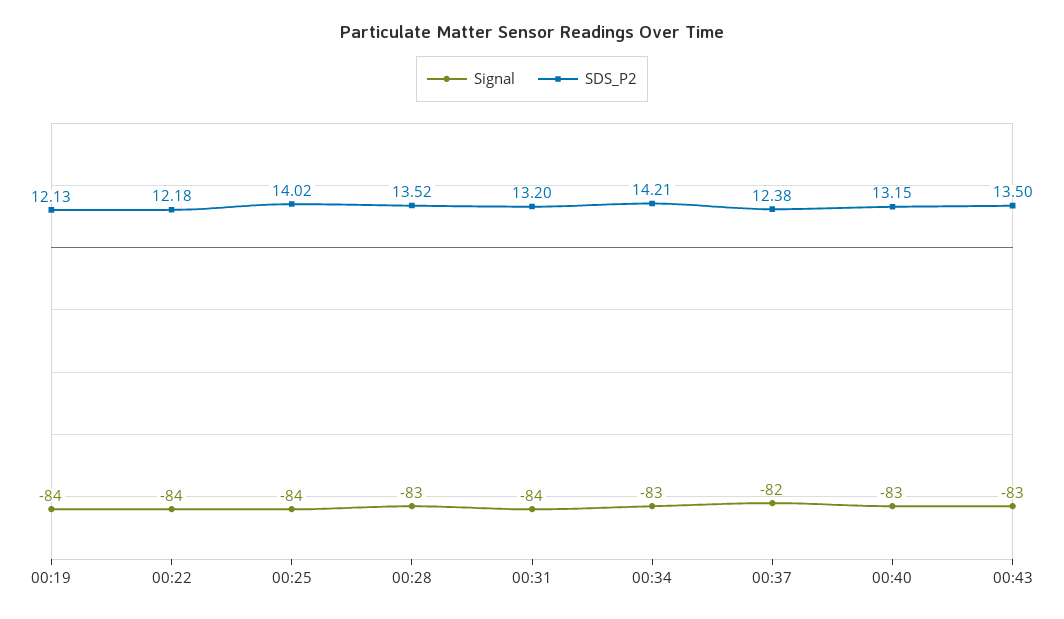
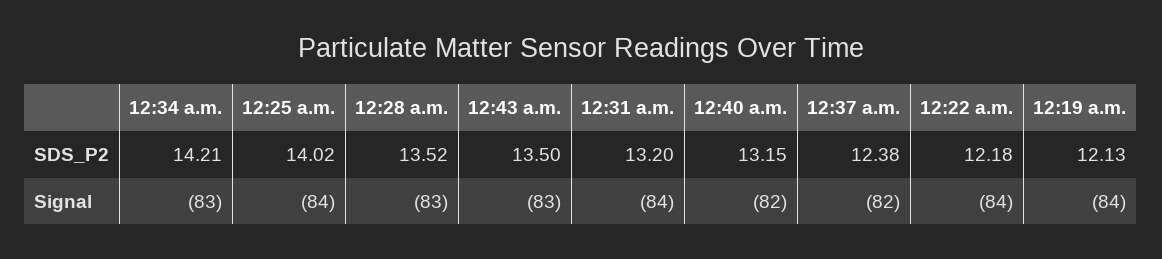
  {
    "Signal": {
      "00:19": -84,
      "00:22": -84,
      "00:25": -84,
      "00:28": -83,
      "00:31": -84,
      "00:34": -83,
      "00:37": -82,
-     "00:40": -83,
+     "00:40": -82,
      "00:43": -83
    },
    "SDS_P2": {
      "00:19": 12.13,
      "00:22": 12.18,
      "00:25": 14.02,
      "00:28": 13.52,
      "00:31": 13.2,
      "00:34": 14.21,
      "00:37": 12.38,
      "00:40": 13.15,
      "00:43": 13.5
    }
  }

